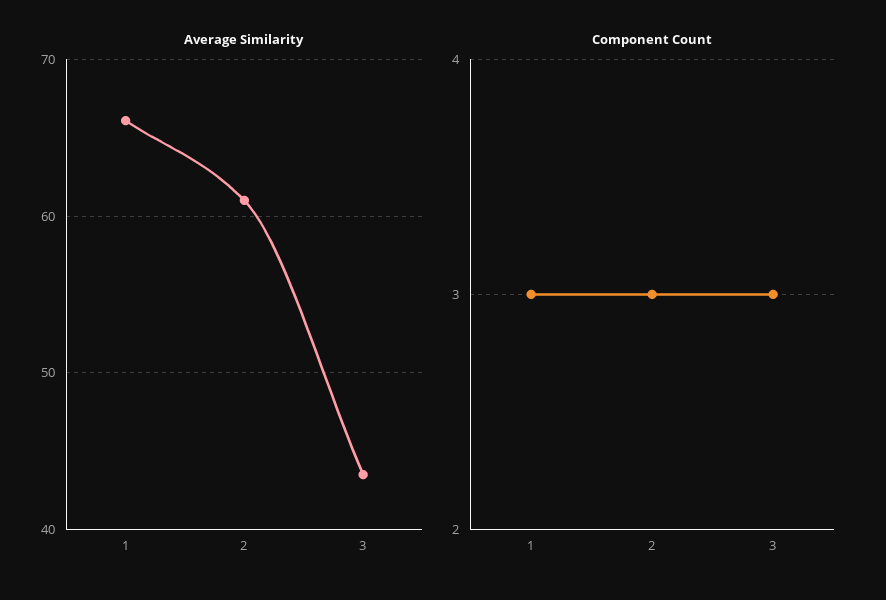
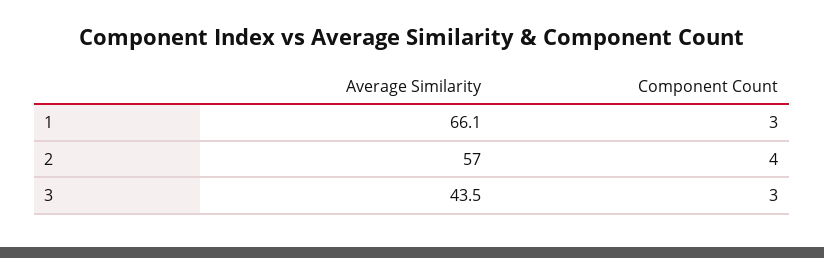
  {
    "Average Similarity": {
      "1": 66.1,
-     "2": 61,
+     "2": 57,
      "3": 43.5
    },
    "Component Count": {
      "1": 3,
-     "2": 3,
+     "2": 4,
      "3": 3
    }
  }

